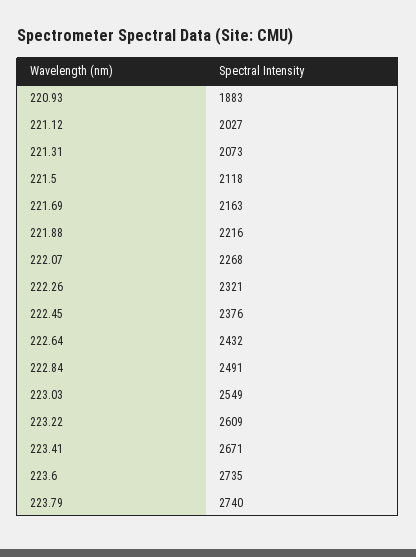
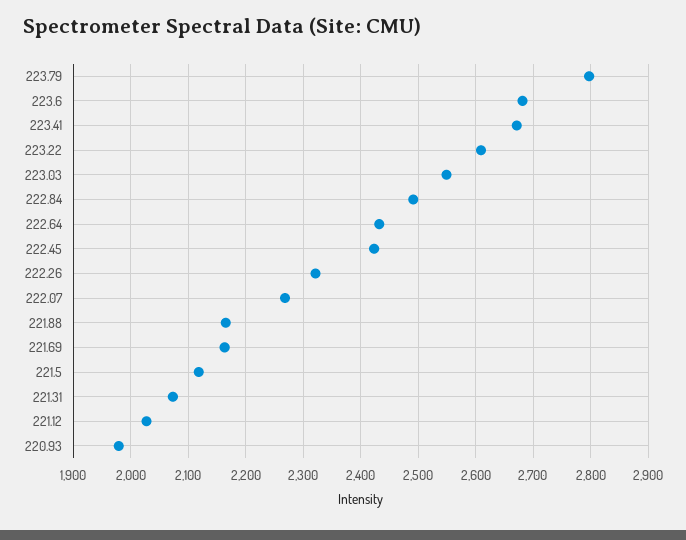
  {
-   "220.93": 1883,
+   "220.93": 1980,
    "221.12": 2027,
    "221.31": 2073,
    "221.5": 2118,
    "221.69": 2163,
-   "221.88": 2216,
+   "221.88": 2160,
    "222.07": 2268,
    "222.26": 2321,
-   "222.45": 2376,
+   "222.45": 2420,
    "222.64": 2432,
    "222.84": 2491,
    "223.03": 2549,
    "223.22": 2609,
    "223.41": 2671,
-   "223.6": 2735,
+   "223.6": 2680,
-   "223.79": 2740
+   "223.79": 2800
  }

